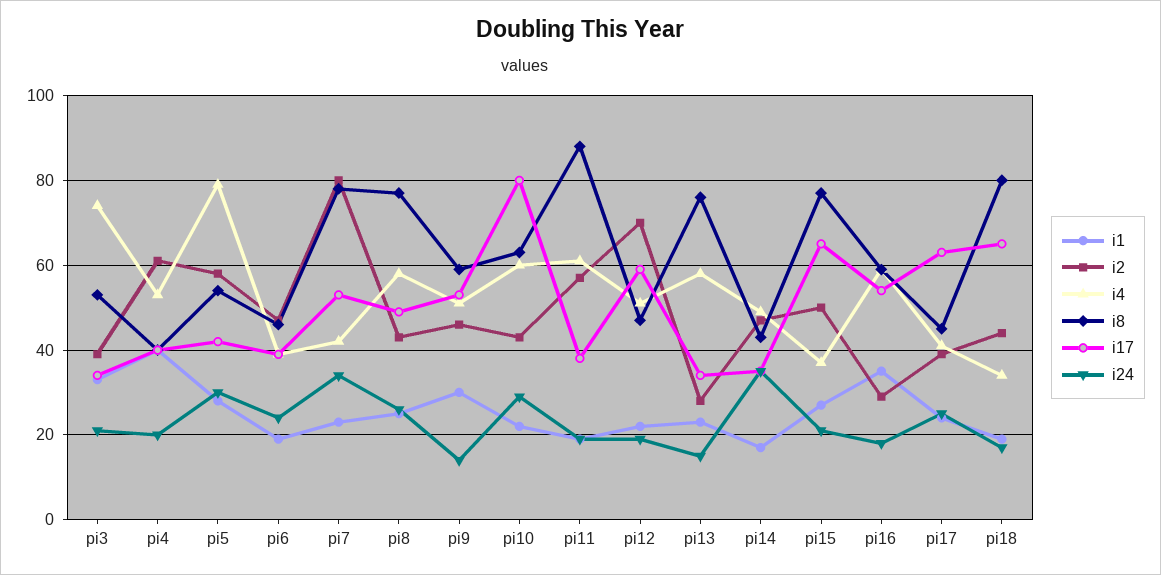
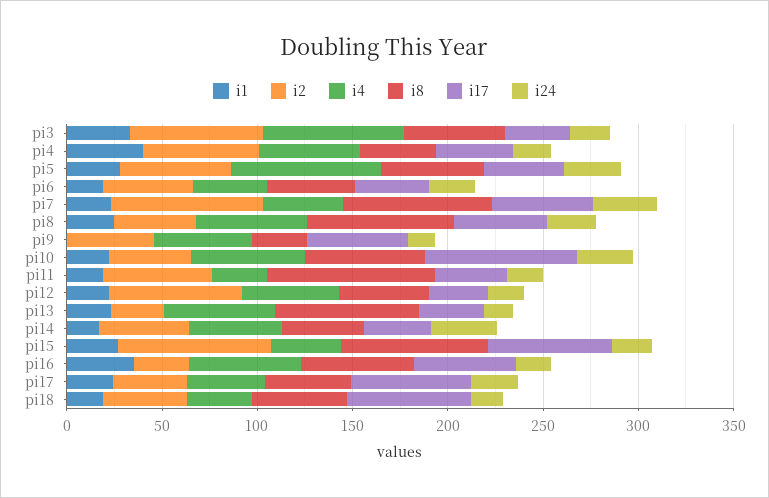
  {
    "i1": {
      "pi3": 35,
      "pi4": 40,
      "pi5": 30,
      "pi6": 20,
      "pi7": 25,
      "pi8": 25,
-     "pi9": 30,
+     "pi9": 0,
      "pi10": 20,
      "pi11": 20,
      "pi12": 20,
      "pi13": 25,
      "pi14": 15,
      "pi15": 25,
      "pi16": 35,
      "pi17": 25,
      "pi18": 20
    },
    "i2": {
-     "pi3": 40,
+     "pi3": 70,
      "pi4": 60,
      "pi5": 60,
      "pi6": 45,
      "pi7": 80,
      "pi8": 45,
      "pi9": 45,
      "pi10": 45,
      "pi11": 55,
      "pi12": 70,
      "pi13": 30,
      "pi14": 45,
-     "pi15": 50,
+     "pi15": 80,
      "pi16": 30,
      "pi17": 40,
      "pi18": 45
    },
    "i4": {
      "pi3": 75,
      "pi4": 55,
      "pi5": 80,
      "pi6": 40,
      "pi7": 40,
      "pi8": 60,
      "pi9": 50,
      "pi10": 60,
-     "pi11": 60,
+     "pi11": 30,
      "pi12": 50,
      "pi13": 60,
      "pi14": 50,
      "pi15": 35,
      "pi16": 60,
      "pi17": 40,
      "pi18": 35
    },
    "i8": {
      "pi3": 55,
      "pi4": 40,
      "pi5": 55,
      "pi6": 45,
      "pi7": 80,
      "pi8": 75,
-     "pi9": 60,
+     "pi9": 30,
      "pi10": 65,
      "pi11": 90,
      "pi12": 45,
      "pi13": 75,
      "pi14": 45,
      "pi15": 75,
      "pi16": 60,
      "pi17": 45,
-     "pi18": 80
+     "pi18": 50
    },
    "i17": {
      "pi3": 35,
      "pi4": 40,
      "pi5": 40,
      "pi6": 40,
      "pi7": 55,
      "pi8": 50,
      "pi9": 55,
      "pi10": 80,
      "pi11": 40,
-     "pi12": 60,
+     "pi12": 30,
      "pi13": 35,
      "pi14": 35,
      "pi15": 65,
      "pi16": 55,
      "pi17": 65,
      "pi18": 65
    },
    "i24": {
      "pi3": 20,
      "pi4": 20,
      "pi5": 30,
      "pi6": 25,
      "pi7": 35,
      "pi8": 25,
      "pi9": 15,
      "pi10": 30,
      "pi11": 20,
      "pi12": 20,
      "pi13": 15,
      "pi14": 35,
      "pi15": 20,
      "pi16": 20,
      "pi17": 25,
      "pi18": 15
    }
  }

